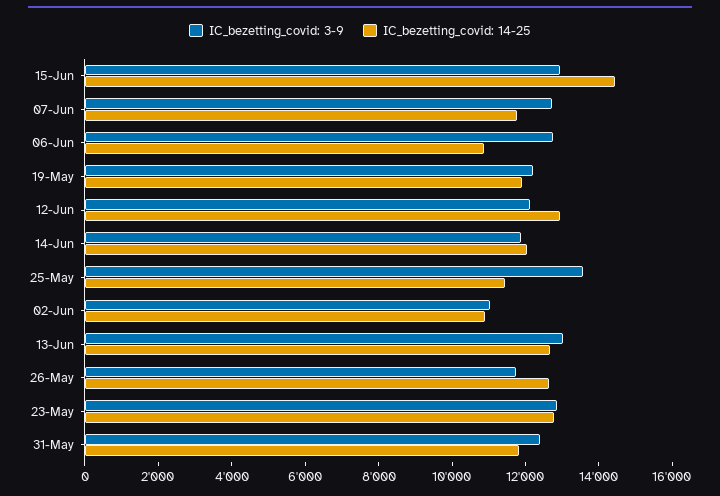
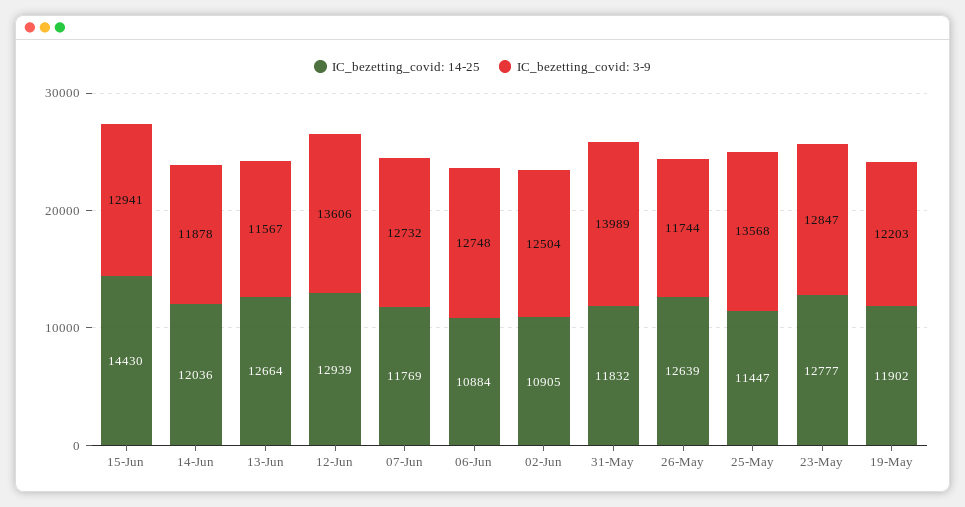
  {
    "IC_bezetting_covid: 3-9": {
      "15-Jun": 12941,
      "07-Jun": 12732,
      "06-Jun": 12748,
      "19-May": 12203,
-     "12-Jun": 12000,
+     "12-Jun": 13606,
      "14-Jun": 11878,
      "25-May": 13568,
-     "02-Jun": 11000,
+     "02-Jun": 12504,
-     "13-Jun": 13000,
+     "13-Jun": 11567,
      "26-May": 11744,
      "23-May": 12847,
-     "31-May": 12500
+     "31-May": 13989
    },
    "IC_bezetting_covid: 14-25": {
      "15-Jun": 14430,
      "07-Jun": 11769,
      "06-Jun": 10884,
      "19-May": 11902,
      "12-Jun": 12939,
      "14-Jun": 12036,
      "25-May": 11447,
      "02-Jun": 10905,
      "13-Jun": 12664,
      "26-May": 12639,
      "23-May": 12777,
      "31-May": 11832
    }
  }

